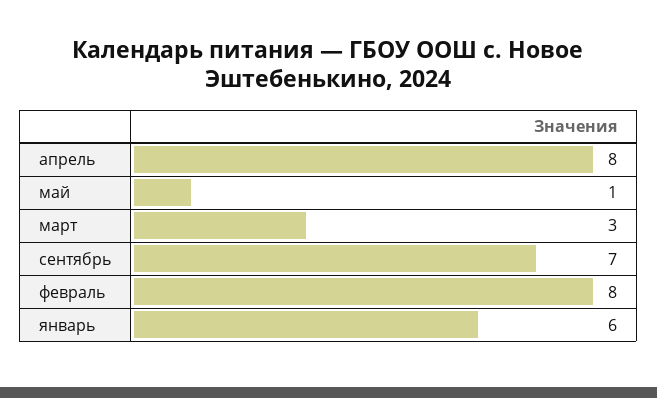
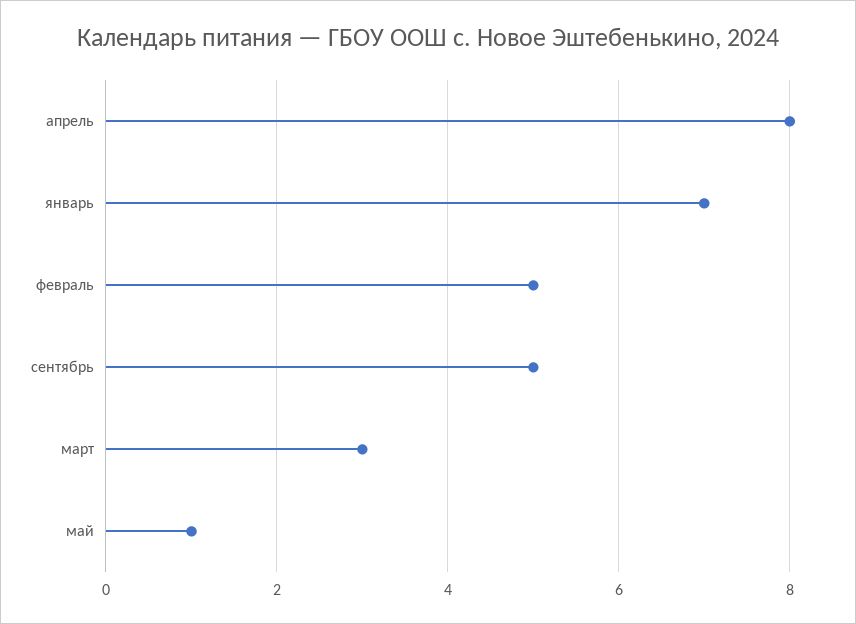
  {
    "апрель": 8,
    "май": 1,
    "март": 3,
-   "сентябрь": 7,
+   "сентябрь": 5,
-   "февраль": 8,
+   "февраль": 5,
-   "январь": 6
+   "январь": 7
  }

